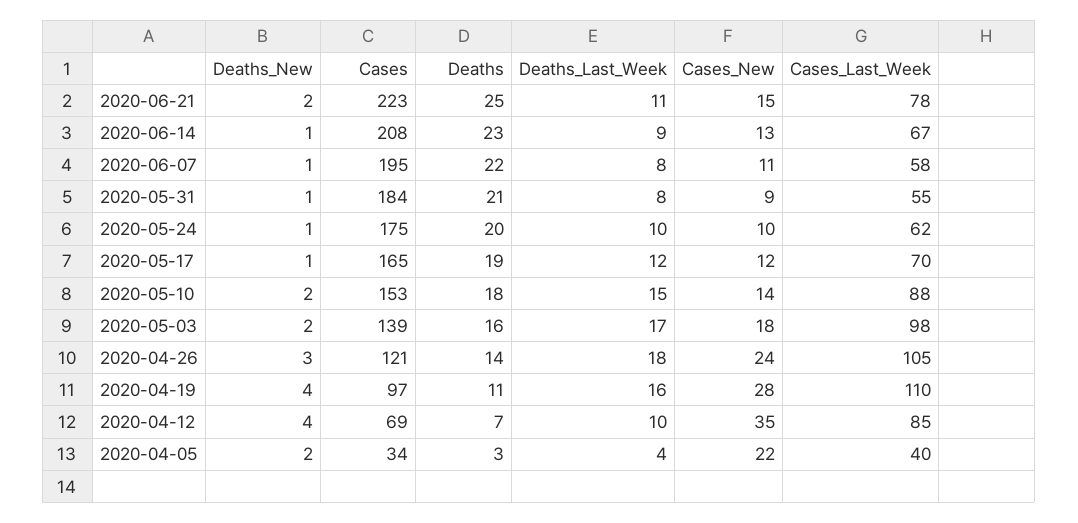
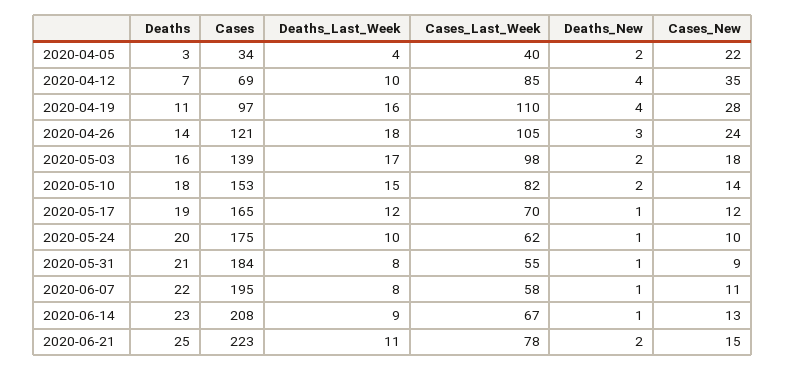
  {
    "Deaths_New": {
      "2020-06-21": 2,
      "2020-06-14": 1,
      "2020-06-07": 1,
      "2020-05-31": 1,
      "2020-05-24": 1,
      "2020-05-17": 1,
      "2020-05-10": 2,
      "2020-05-03": 2,
      "2020-04-26": 3,
      "2020-04-19": 4,
      "2020-04-12": 4,
      "2020-04-05": 2
    },
    "Cases": {
      "2020-06-21": 223,
      "2020-06-14": 208,
      "2020-06-07": 195,
      "2020-05-31": 184,
      "2020-05-24": 175,
      "2020-05-17": 165,
      "2020-05-10": 153,
      "2020-05-03": 139,
      "2020-04-26": 121,
      "2020-04-19": 97,
      "2020-04-12": 69,
      "2020-04-05": 34
    },
    "Deaths": {
      "2020-06-21": 25,
      "2020-06-14": 23,
      "2020-06-07": 22,
      "2020-05-31": 21,
      "2020-05-24": 20,
      "2020-05-17": 19,
      "2020-05-10": 18,
      "2020-05-03": 16,
      "2020-04-26": 14,
      "2020-04-19": 11,
      "2020-04-12": 7,
      "2020-04-05": 3
    },
    "Deaths_Last_Week": {
      "2020-06-21": 11,
      "2020-06-14": 9,
      "2020-06-07": 8,
      "2020-05-31": 8,
      "2020-05-24": 10,
      "2020-05-17": 12,
      "2020-05-10": 15,
      "2020-05-03": 17,
      "2020-04-26": 18,
      "2020-04-19": 16,
      "2020-04-12": 10,
      "2020-04-05": 4
    },
    "Cases_New": {
      "2020-06-21": 15,
      "2020-06-14": 13,
      "2020-06-07": 11,
      "2020-05-31": 9,
      "2020-05-24": 10,
      "2020-05-17": 12,
      "2020-05-10": 14,
      "2020-05-03": 18,
      "2020-04-26": 24,
      "2020-04-19": 28,
      "2020-04-12": 35,
      "2020-04-05": 22
    },
    "Cases_Last_Week": {
      "2020-06-21": 78,
      "2020-06-14": 67,
      "2020-06-07": 58,
      "2020-05-31": 55,
      "2020-05-24": 62,
      "2020-05-17": 70,
-     "2020-05-10": 88,
+     "2020-05-10": 82,
      "2020-05-03": 98,
      "2020-04-26": 105,
      "2020-04-19": 110,
      "2020-04-12": 85,
      "2020-04-05": 40
    }
  }

